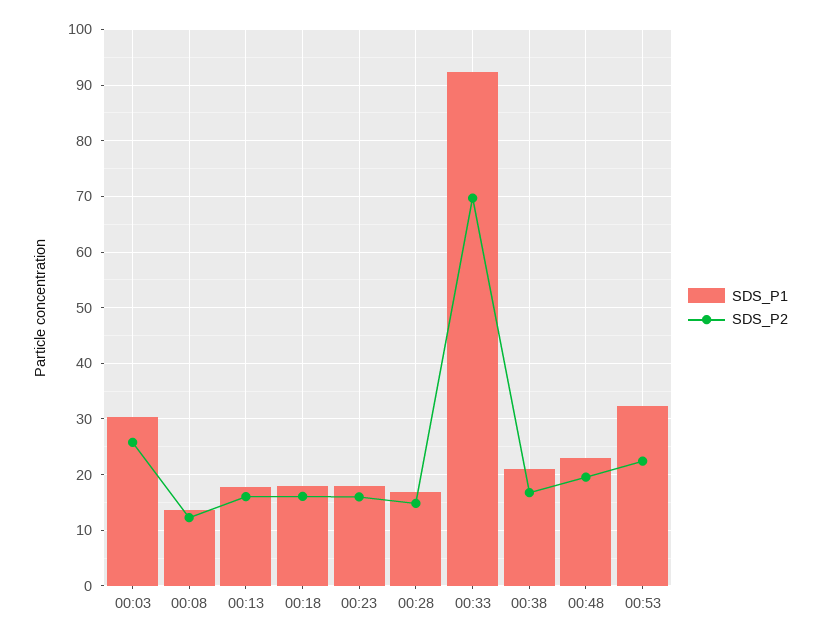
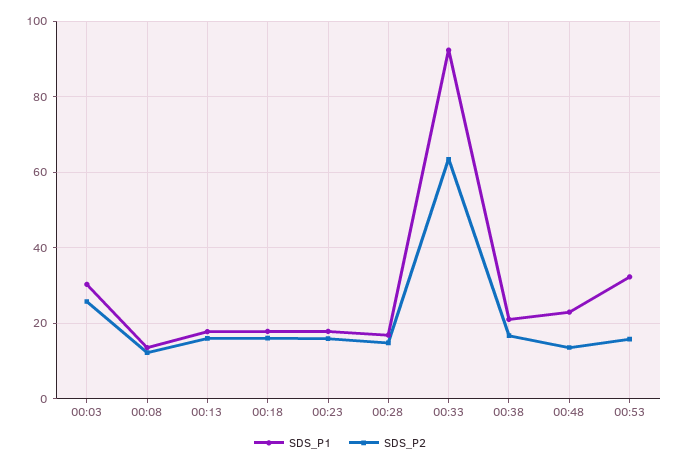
  {
    "SDS_P1": {
      "00:03": 30,
      "00:08": 14,
      "00:13": 18,
      "00:18": 18,
      "00:23": 18,
      "00:28": 16,
      "00:33": 92,
      "00:38": 22,
      "00:48": 22,
      "00:53": 32
    },
    "SDS_P2": {
      "00:03": 26,
      "00:08": 12,
      "00:13": 16,
      "00:18": 16,
      "00:23": 16,
      "00:28": 14,
-     "00:33": 70,
+     "00:33": 64,
      "00:38": 16,
-     "00:48": 20,
+     "00:48": 14,
-     "00:53": 22
+     "00:53": 16
    }
  }

